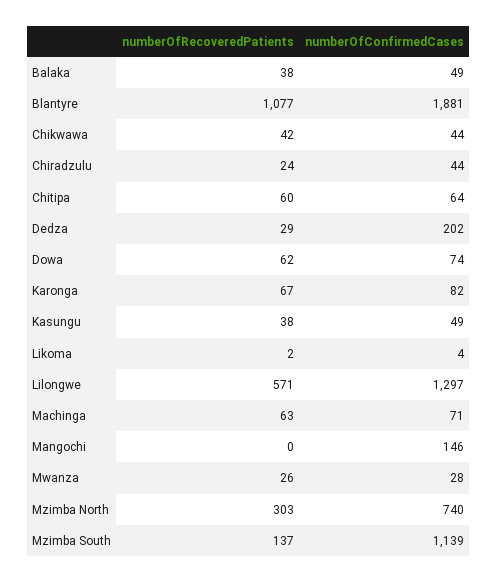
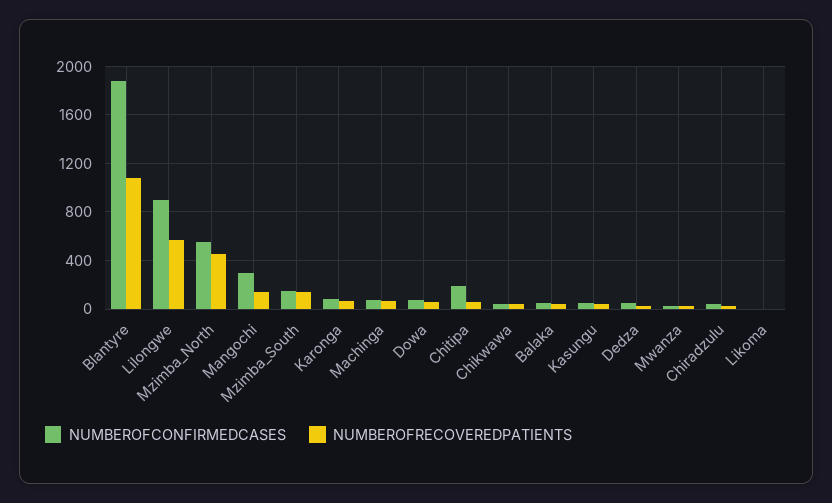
  {
    "numberOfRecoveredPatients": {
      "Balaka": 38,
      "Blantyre": 1077,
      "Chikwawa": 42,
      "Chiradzulu": 24,
      "Chitipa": 60,
      "Dedza": 29,
      "Dowa": 62,
      "Karonga": 67,
      "Kasungu": 38,
      "Likoma": 2,
      "Lilongwe": 571,
      "Machinga": 63,
-     "Mangochi": 0,
+     "Mangochi": 150,
      "Mwanza": 26,
-     "Mzimba North": 303,
+     "Mzimba North": 450,
      "Mzimba South": 137
    },
    "numberOfConfirmedCases": {
      "Balaka": 49,
      "Blantyre": 1881,
      "Chikwawa": 44,
      "Chiradzulu": 44,
-     "Chitipa": 64,
+     "Chitipa": 200,
-     "Dedza": 202,
+     "Dedza": 50,
      "Dowa": 74,
      "Karonga": 82,
      "Kasungu": 49,
      "Likoma": 4,
-     "Lilongwe": 1297,
+     "Lilongwe": 900,
      "Machinga": 71,
-     "Mangochi": 146,
+     "Mangochi": 300,
      "Mwanza": 28,
-     "Mzimba North": 740,
+     "Mzimba North": 550,
-     "Mzimba South": 1139
+     "Mzimba South": 150
    }
  }

